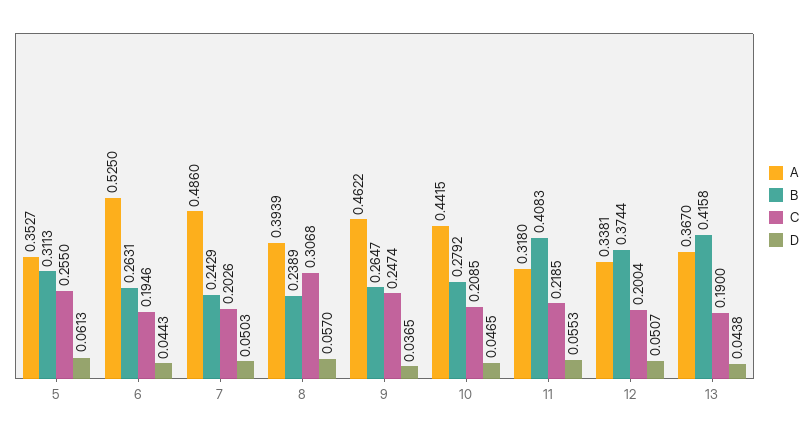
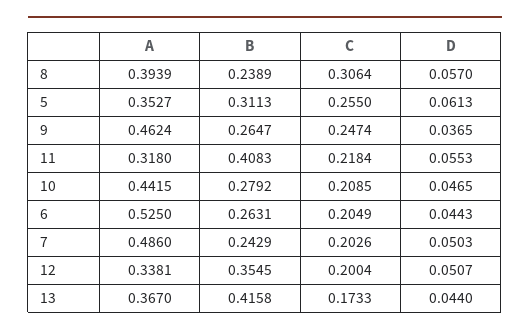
  {
    "A": {
      "5": 0.3527,
      "6": 0.525,
      "7": 0.486,
      "8": 0.3939,
-     "9": 0.4622,
+     "9": 0.4624,
      "10": 0.4415,
      "11": 0.318,
      "12": 0.3381,
      "13": 0.367
    },
    "B": {
      "5": 0.3113,
      "6": 0.2631,
      "7": 0.2429,
      "8": 0.2389,
      "9": 0.2647,
      "10": 0.2792,
      "11": 0.4083,
-     "12": 0.3744,
+     "12": 0.3545,
      "13": 0.4158
    },
    "C": {
      "5": 0.255,
-     "6": 0.1946,
+     "6": 0.2049,
      "7": 0.2026,
-     "8": 0.3068,
+     "8": 0.3064,
      "9": 0.2474,
      "10": 0.2085,
-     "11": 0.2185,
+     "11": 0.2184,
      "12": 0.2004,
-     "13": 0.19
+     "13": 0.1733
    },
    "D": {
      "5": 0.0613,
      "6": 0.0443,
      "7": 0.0503,
      "8": 0.057,
      "9": 0.0365,
      "10": 0.0465,
      "11": 0.0553,
      "12": 0.0507,
-     "13": 0.0438
+     "13": 0.044
    }
  }

